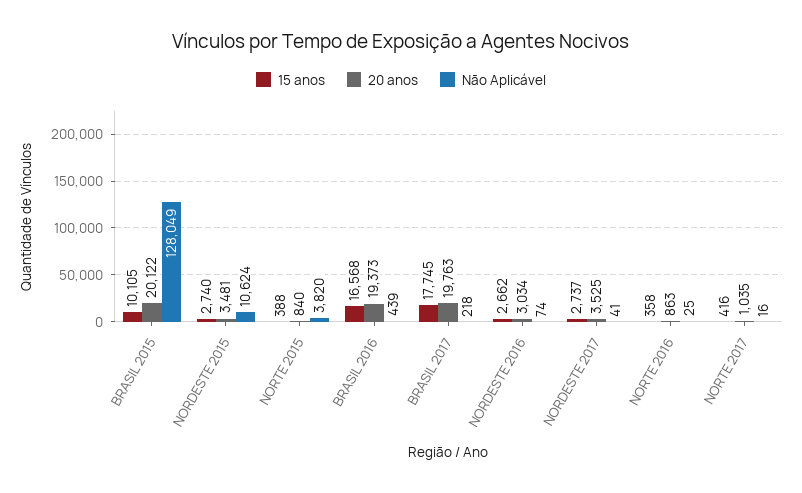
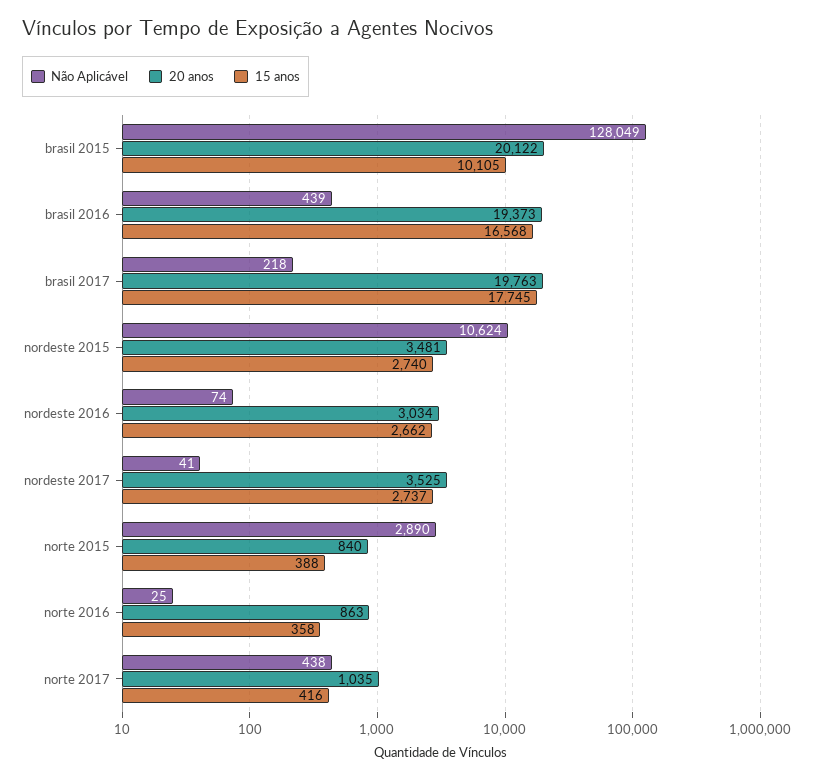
  {
    "15 anos": {
      "BRASIL 2015": 10105,
      "NORDESTE 2015": 2740,
      "NORTE 2015": 388,
      "BRASIL 2016": 16568,
      "BRASIL 2017": 17745,
      "NORDESTE 2016": 2662,
      "NORDESTE 2017": 2737,
      "NORTE 2016": 358,
      "NORTE 2017": 416
    },
    "20 anos": {
      "BRASIL 2015": 20122,
      "NORDESTE 2015": 3481,
      "NORTE 2015": 840,
      "BRASIL 2016": 19373,
      "BRASIL 2017": 19763,
      "NORDESTE 2016": 3034,
      "NORDESTE 2017": 3525,
      "NORTE 2016": 863,
      "NORTE 2017": 1035
    },
    "Não Aplicável": {
      "BRASIL 2015": 128049,
      "NORDESTE 2015": 10624,
-     "NORTE 2015": 3820,
+     "NORTE 2015": 2890,
      "BRASIL 2016": 439,
      "BRASIL 2017": 218,
      "NORDESTE 2016": 74,
      "NORDESTE 2017": 41,
      "NORTE 2016": 25,
-     "NORTE 2017": 16
+     "NORTE 2017": 438
    }
  }

